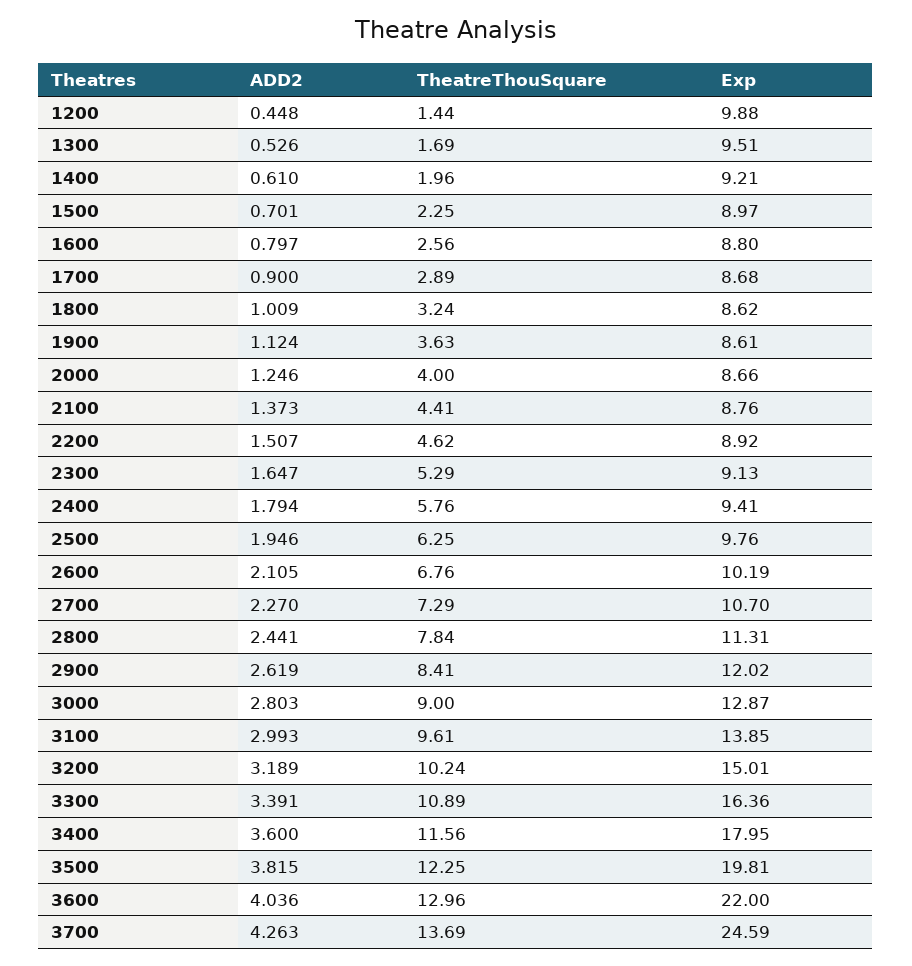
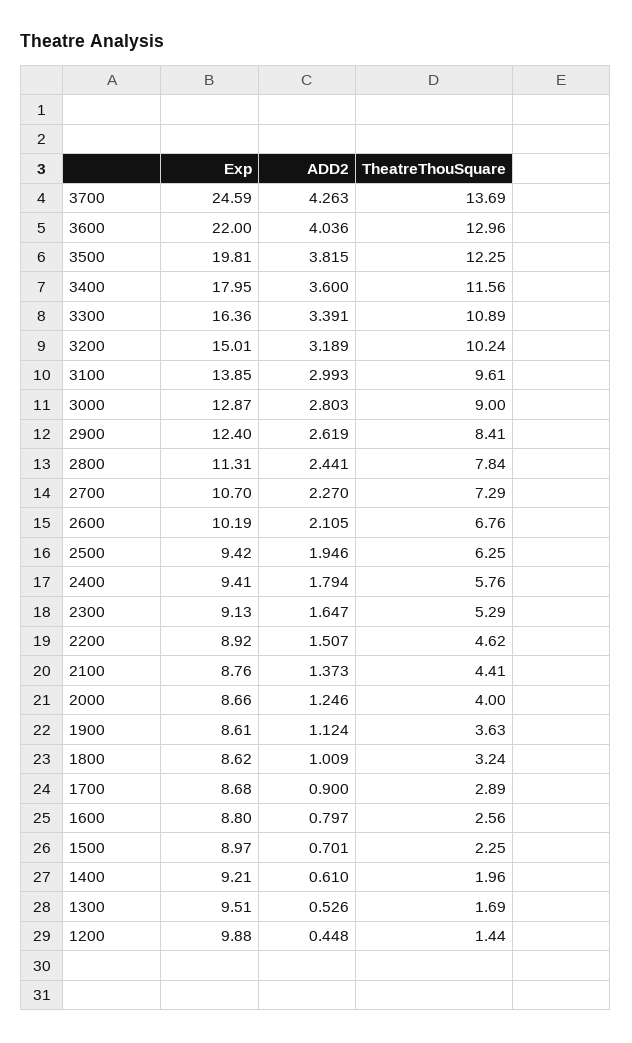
  {
    "ADD2": {
      "1200": 0.448,
      "1300": 0.526,
      "1400": 0.61,
      "1500": 0.701,
      "1600": 0.797,
      "1700": 0.9,
      "1800": 1.009,
      "1900": 1.124,
      "2000": 1.246,
      "2100": 1.373,
      "2200": 1.507,
      "2300": 1.647,
      "2400": 1.794,
      "2500": 1.946,
      "2600": 2.105,
      "2700": 2.27,
      "2800": 2.441,
      "2900": 2.619,
      "3000": 2.803,
      "3100": 2.993,
      "3200": 3.189,
      "3300": 3.391,
      "3400": 3.6,
      "3500": 3.815,
      "3600": 4.036,
      "3700": 4.263
    },
    "TheatreThouSquare": {
      "1200": 1.44,
      "1300": 1.69,
      "1400": 1.96,
      "1500": 2.25,
      "1600": 2.56,
      "1700": 2.89,
      "1800": 3.24,
      "1900": 3.63,
      "2000": 4,
      "2100": 4.41,
      "2200": 4.62,
      "2300": 5.29,
      "2400": 5.76,
      "2500": 6.25,
      "2600": 6.76,
      "2700": 7.29,
      "2800": 7.84,
      "2900": 8.41,
      "3000": 9,
      "3100": 9.61,
      "3200": 10.24,
      "3300": 10.89,
      "3400": 11.56,
      "3500": 12.25,
      "3600": 12.96,
      "3700": 13.69
    },
    "Exp": {
      "1200": 9.88,
      "1300": 9.51,
      "1400": 9.21,
      "1500": 8.97,
      "1600": 8.8,
      "1700": 8.68,
      "1800": 8.62,
      "1900": 8.61,
      "2000": 8.66,
      "2100": 8.76,
      "2200": 8.92,
      "2300": 9.13,
      "2400": 9.41,
-     "2500": 9.76,
+     "2500": 9.42,
      "2600": 10.19,
      "2700": 10.7,
      "2800": 11.31,
-     "2900": 12.02,
+     "2900": 12.4,
      "3000": 12.87,
      "3100": 13.85,
      "3200": 15.01,
      "3300": 16.36,
      "3400": 17.95,
      "3500": 19.81,
      "3600": 22,
      "3700": 24.59
    }
  }

